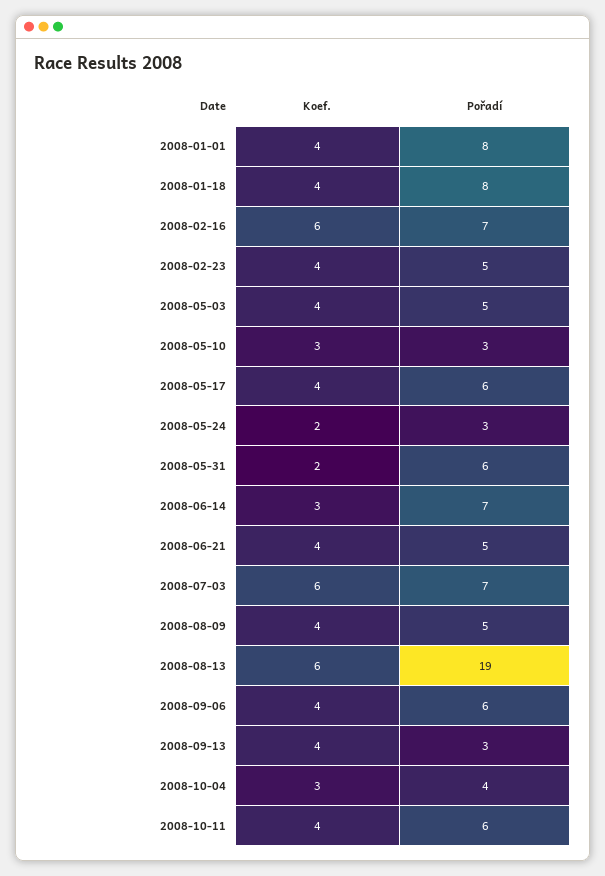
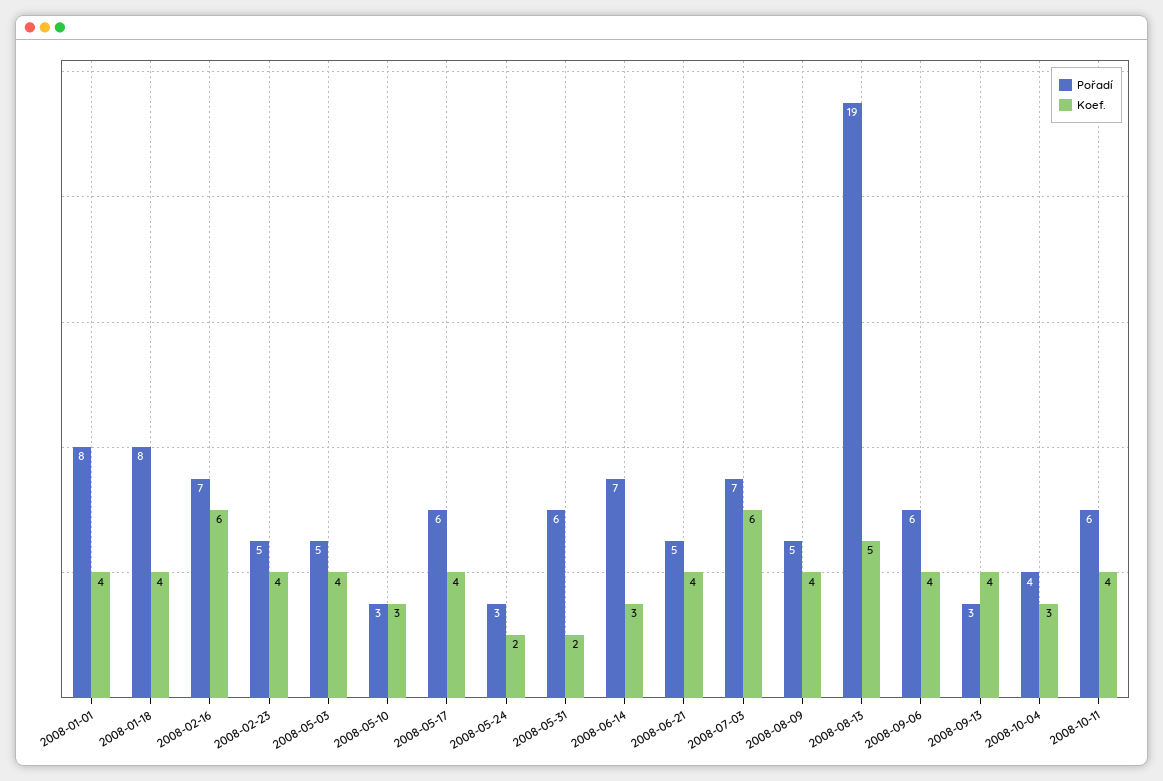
  {
    "Koef.": {
      "2008-01-01": 4,
      "2008-01-18": 4,
      "2008-02-16": 6,
      "2008-02-23": 4,
      "2008-05-03": 4,
      "2008-05-10": 3,
      "2008-05-17": 4,
      "2008-05-24": 2,
      "2008-05-31": 2,
      "2008-06-14": 3,
      "2008-06-21": 4,
      "2008-07-03": 6,
      "2008-08-09": 4,
-     "2008-08-13": 6,
+     "2008-08-13": 5,
      "2008-09-06": 4,
      "2008-09-13": 4,
      "2008-10-04": 3,
      "2008-10-11": 4
    },
    "Pořadí": {
      "2008-01-01": 8,
      "2008-01-18": 8,
      "2008-02-16": 7,
      "2008-02-23": 5,
      "2008-05-03": 5,
      "2008-05-10": 3,
      "2008-05-17": 6,
      "2008-05-24": 3,
      "2008-05-31": 6,
      "2008-06-14": 7,
      "2008-06-21": 5,
      "2008-07-03": 7,
      "2008-08-09": 5,
      "2008-08-13": 19,
      "2008-09-06": 6,
      "2008-09-13": 3,
      "2008-10-04": 4,
      "2008-10-11": 6
    }
  }

